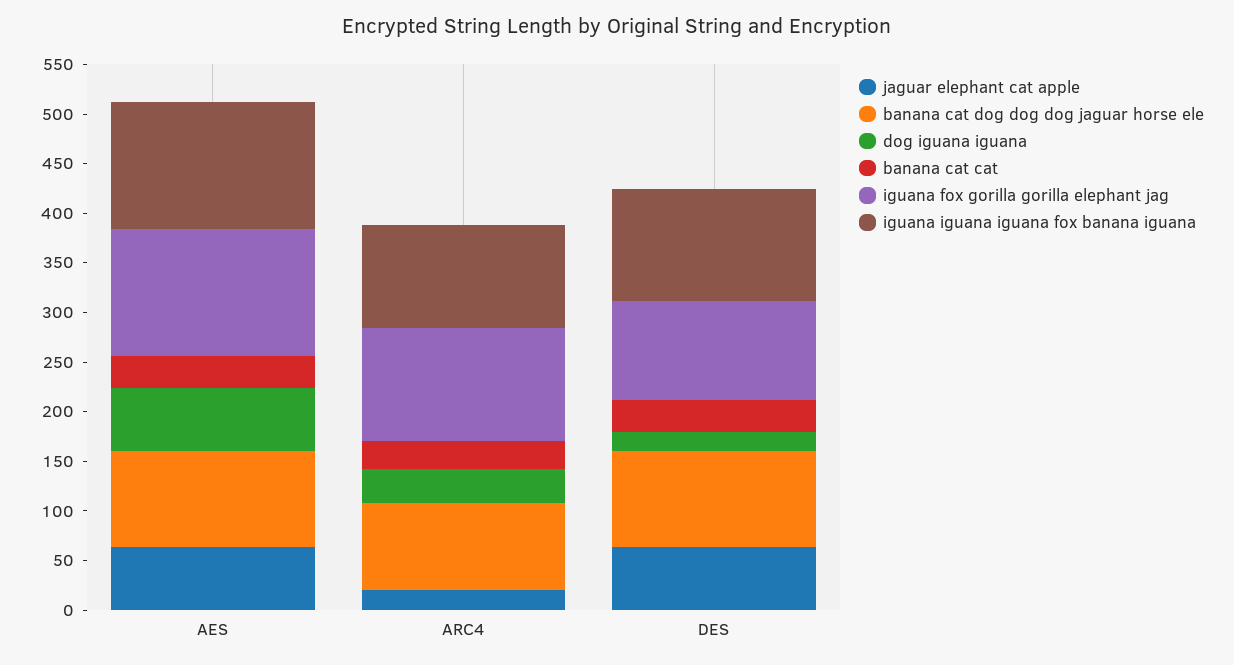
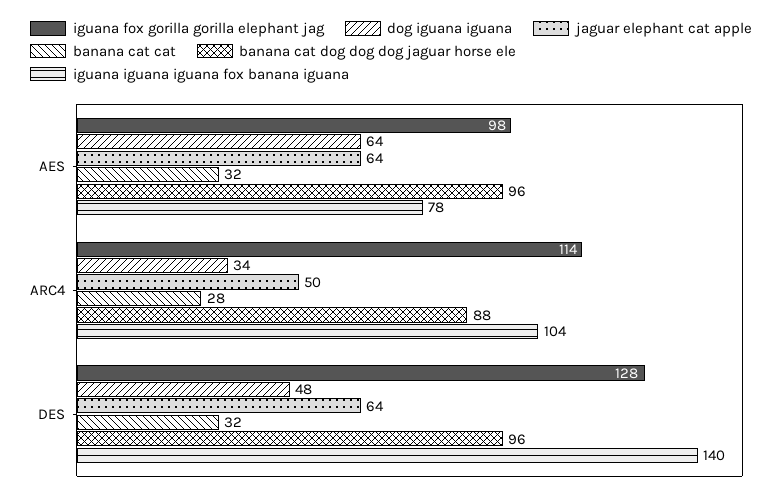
  {
    "jaguar elephant cat apple": {
      "AES": 64,
-     "ARC4": 20,
+     "ARC4": 50,
      "DES": 64
    },
    "banana cat dog dog dog jaguar horse ele": {
      "AES": 96,
      "ARC4": 88,
      "DES": 96
    },
    "dog iguana iguana": {
      "AES": 64,
      "ARC4": 34,
-     "DES": 20
+     "DES": 48
    },
    "banana cat cat": {
      "AES": 32,
      "ARC4": 28,
      "DES": 32
    },
    "iguana fox gorilla gorilla elephant jag": {
-     "AES": 130,
+     "AES": 98,
      "ARC4": 114,
-     "DES": 100
+     "DES": 128
    },
    "iguana iguana iguana fox banana iguana": {
-     "AES": 130,
+     "AES": 78,
      "ARC4": 104,
-     "DES": 110
+     "DES": 140
    }
  }

